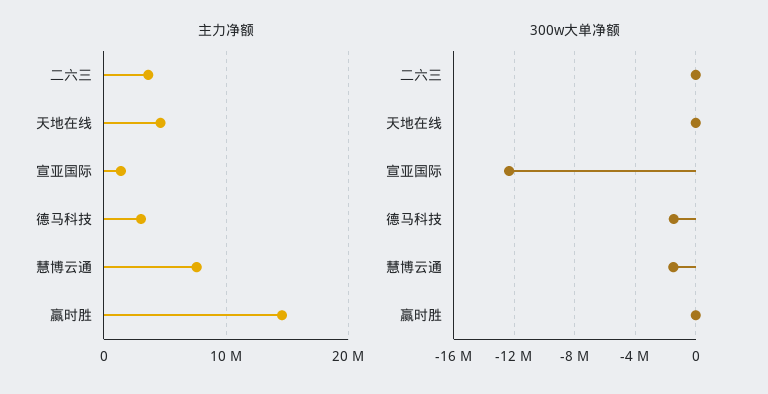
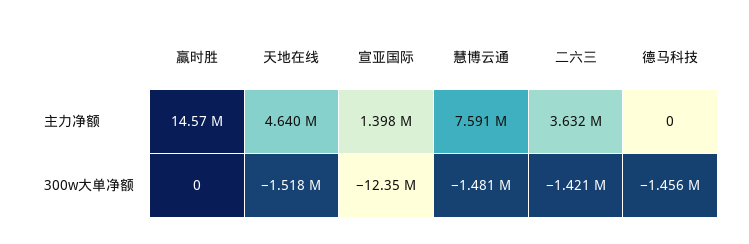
  {
    "主力净额": {
      "二六三": 3632000,
      "天地在线": 4640000,
      "宣亚国际": 1398000,
-     "德马科技": 3000000,
+     "德马科技": 0,
      "慧博云通": 7591000,
      "赢时胜": 14570000
    },
    "300w大单净额": {
-     "二六三": 0,
+     "二六三": -1421000,
-     "天地在线": 0,
+     "天地在线": -1518000,
      "宣亚国际": -12350000,
      "德马科技": -1456000,
      "慧博云通": -1481000,
      "赢时胜": 0
    }
  }

